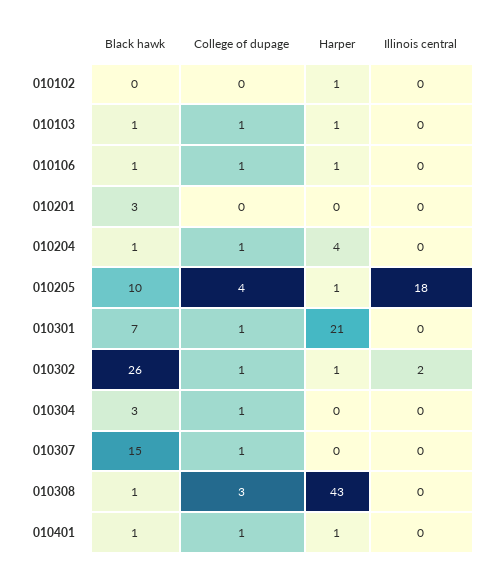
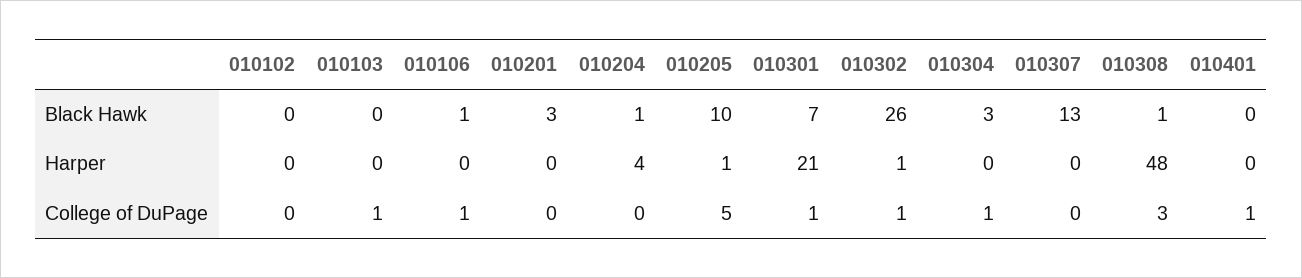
  {
    "Black hawk": {
      "010102": 0,
-     "010103": 1,
+     "010103": 0,
      "010106": 1,
      "010201": 3,
      "010204": 1,
      "010205": 10,
      "010301": 7,
      "010302": 26,
      "010304": 3,
-     "010307": 15,
+     "010307": 13,
      "010308": 1,
-     "010401": 1
+     "010401": 0
    },
    "College of dupage": {
      "010102": 0,
      "010103": 1,
      "010106": 1,
      "010201": 0,
-     "010204": 1,
+     "010204": 0,
-     "010205": 4,
+     "010205": 5,
      "010301": 1,
      "010302": 1,
      "010304": 1,
-     "010307": 1,
+     "010307": 0,
      "010308": 3,
      "010401": 1
    },
    "Harper": {
-     "010102": 1,
+     "010102": 0,
-     "010103": 1,
+     "010103": 0,
-     "010106": 1,
+     "010106": 0,
      "010201": 0,
      "010204": 4,
      "010205": 1,
      "010301": 21,
      "010302": 1,
      "010304": 0,
      "010307": 0,
-     "010308": 43,
+     "010308": 48,
-     "010401": 1
+     "010401": 0
-   },
+   }
-   "Illinois central": {
-     "010102": 0,
-     "010103": 0,
-     "010106": 0,
-     "010201": 0,
-     "010204": 0,
-     "010205": 18,
-     "010301": 0,
-     "010302": 2,
-     "010304": 0,
-     "010307": 0,
-     "010308": 0,
-     "010401": 0
-   }
  }

